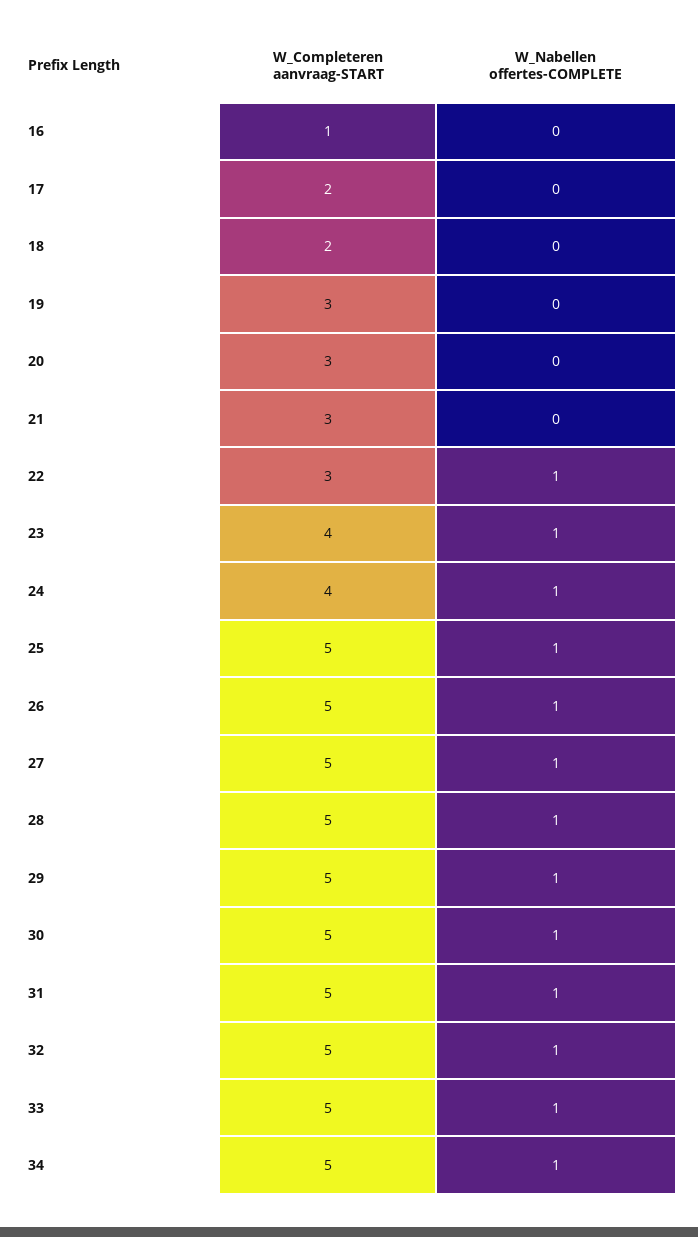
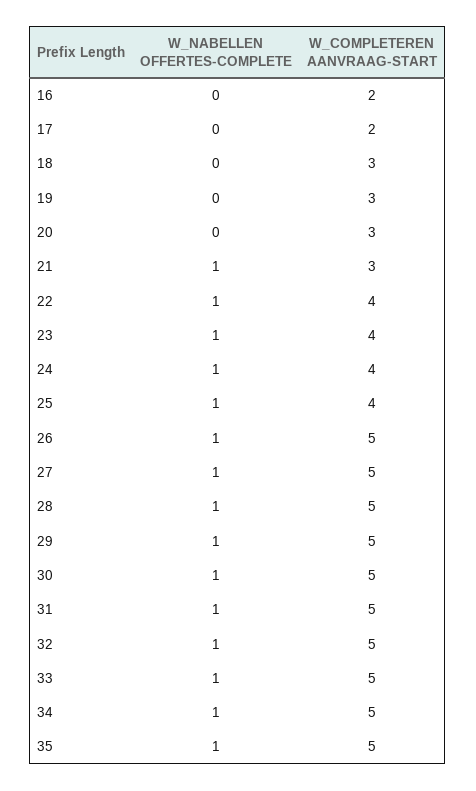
  {
    "W_Completeren aanvraag-START": {
-     "16": 1,
+     "16": 2,
      "17": 2,
-     "18": 2,
+     "18": 3,
      "19": 3,
      "20": 3,
      "21": 3,
-     "22": 3,
+     "22": 4,
      "23": 4,
      "24": 4,
-     "25": 5,
+     "25": 4,
      "26": 5,
      "27": 5,
      "28": 5,
      "29": 5,
      "30": 5,
      "31": 5,
      "32": 5,
      "33": 5,
-     "34": 5
+     "34": 5,
+     "35": 5
    },
    "W_Nabellen offertes-COMPLETE": {
      "16": 0,
      "17": 0,
      "18": 0,
      "19": 0,
      "20": 0,
-     "21": 0,
+     "21": 1,
      "22": 1,
      "23": 1,
      "24": 1,
      "25": 1,
      "26": 1,
      "27": 1,
      "28": 1,
      "29": 1,
      "30": 1,
      "31": 1,
      "32": 1,
      "33": 1,
-     "34": 1
+     "34": 1,
+     "35": 1
    }
  }

